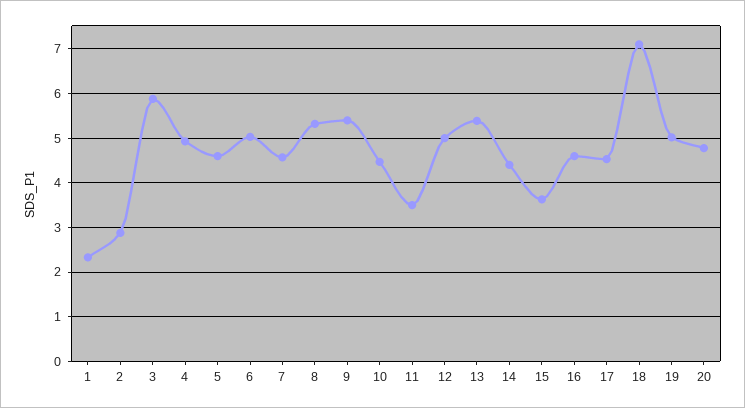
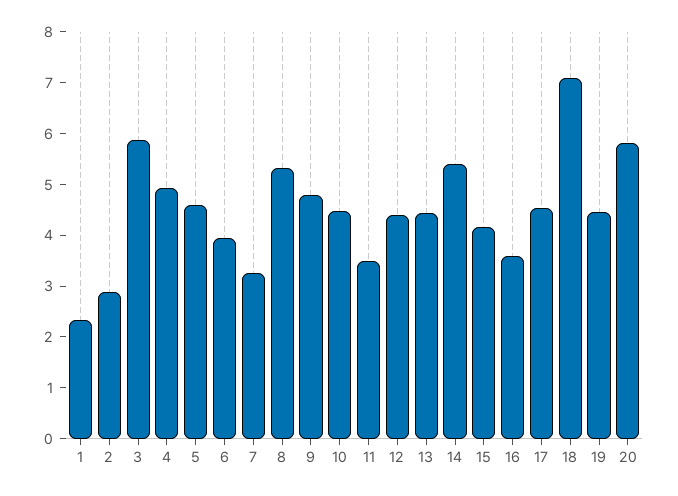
  {
    "1": 2.4,
    "2": 2.8,
    "3": 5.8,
    "4": 5,
    "5": 4.6,
-   "6": 5,
+   "6": 4,
-   "7": 4.6,
+   "7": 3.2,
    "8": 5.4,
-   "9": 5.4,
+   "9": 4.8,
    "10": 4.4,
    "11": 3.6,
-   "12": 5,
+   "12": 4.4,
-   "13": 5.4,
+   "13": 4.4,
-   "14": 4.4,
+   "14": 5.4,
-   "15": 3.6,
+   "15": 4.2,
-   "16": 4.6,
+   "16": 3.6,
    "17": 4.6,
    "18": 7.2,
-   "19": 5,
+   "19": 4.4,
-   "20": 4.8
+   "20": 5.8
  }

